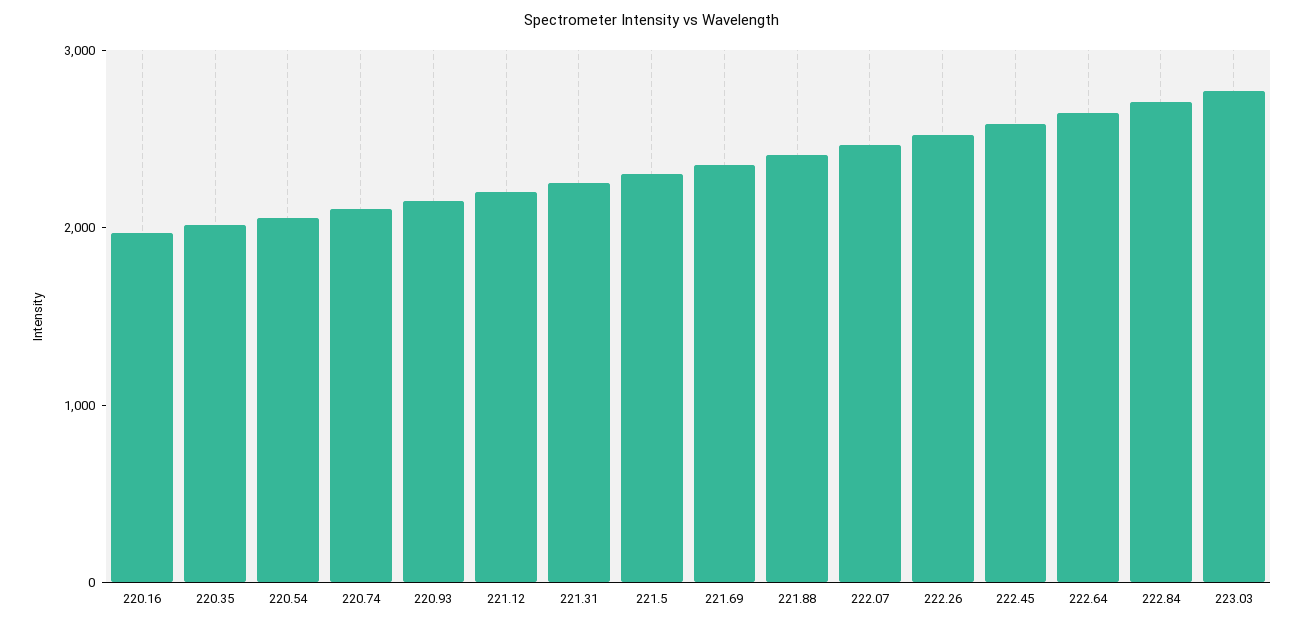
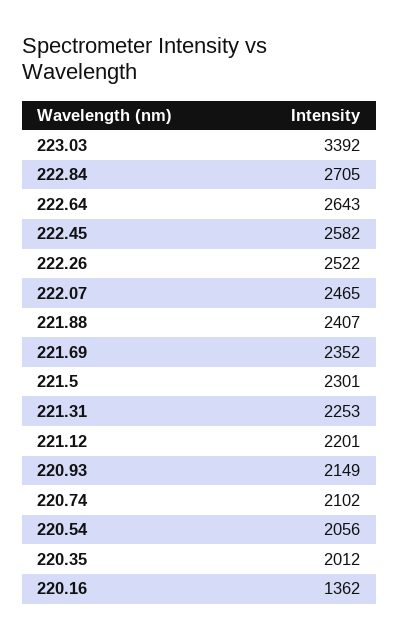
  {
-   "220.16": 2000,
+   "220.16": 1362,
    "220.35": 2012,
    "220.54": 2056,
    "220.74": 2102,
    "220.93": 2149,
    "221.12": 2201,
    "221.31": 2253,
    "221.5": 2301,
    "221.69": 2352,
    "221.88": 2407,
    "222.07": 2465,
    "222.26": 2522,
    "222.45": 2582,
    "222.64": 2643,
    "222.84": 2705,
-   "223.03": 2800
+   "223.03": 3392
  }

